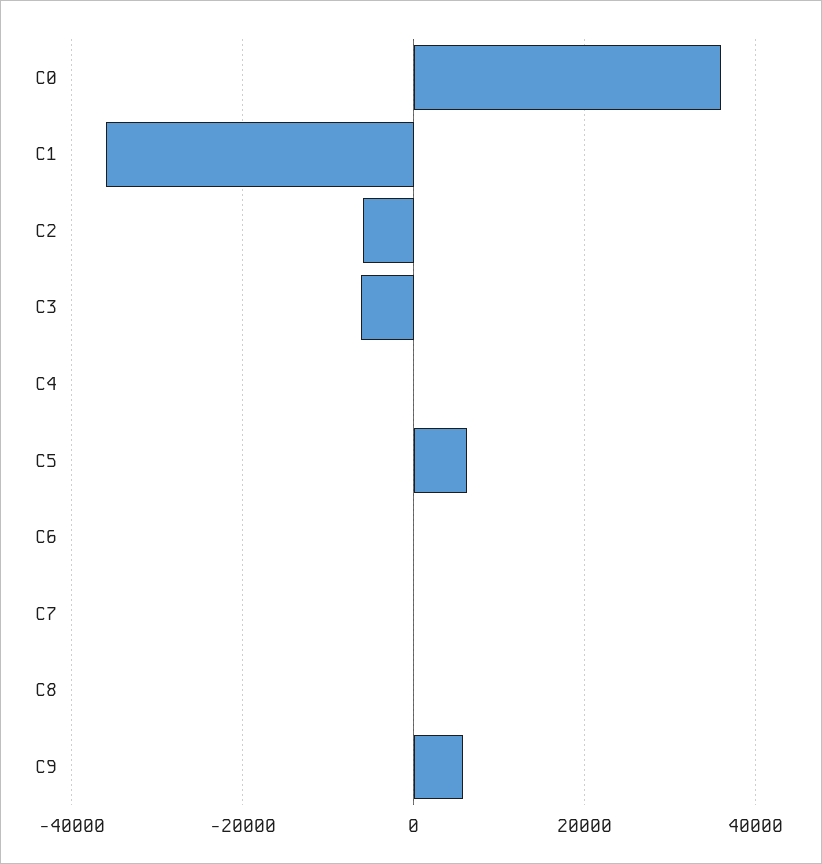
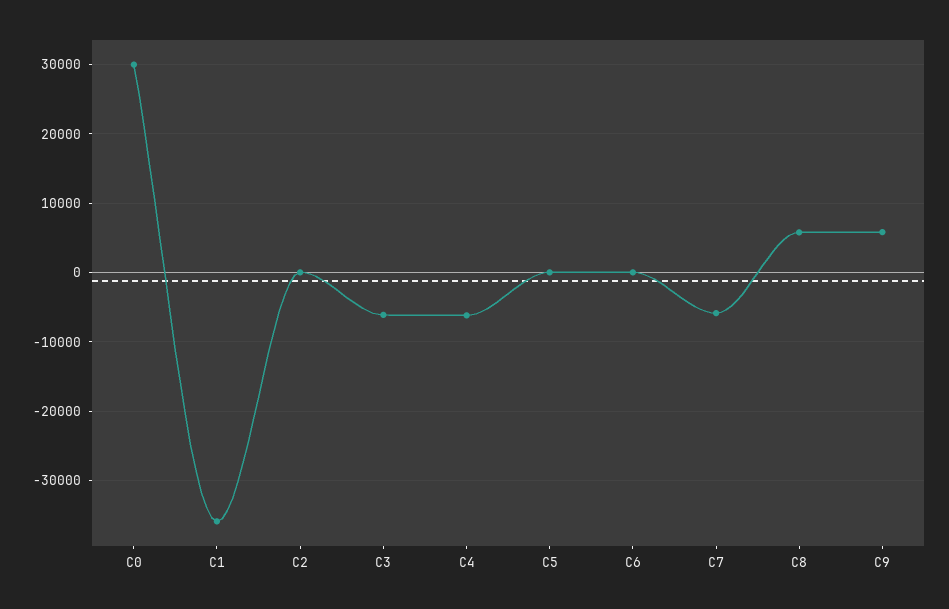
  {
-   "C0": 36000,
+   "C0": 30000,
    "C1": -36000,
-   "C2": -6000,
+   "C2": 0,
    "C3": -6000,
-   "C4": 0,
+   "C4": -6000,
-   "C5": 6000,
+   "C5": 0,
    "C6": 0,
-   "C7": 0,
+   "C7": -6000,
-   "C8": 0,
+   "C8": 6000,
    "C9": 6000
  }

